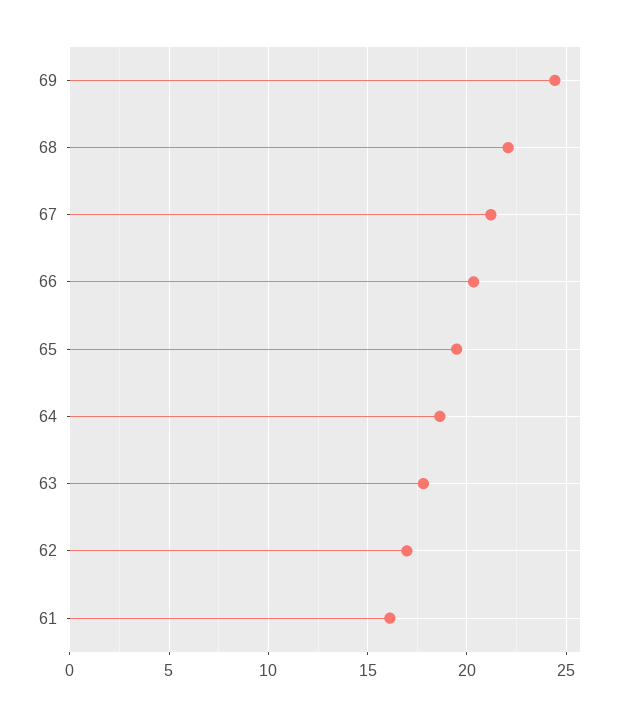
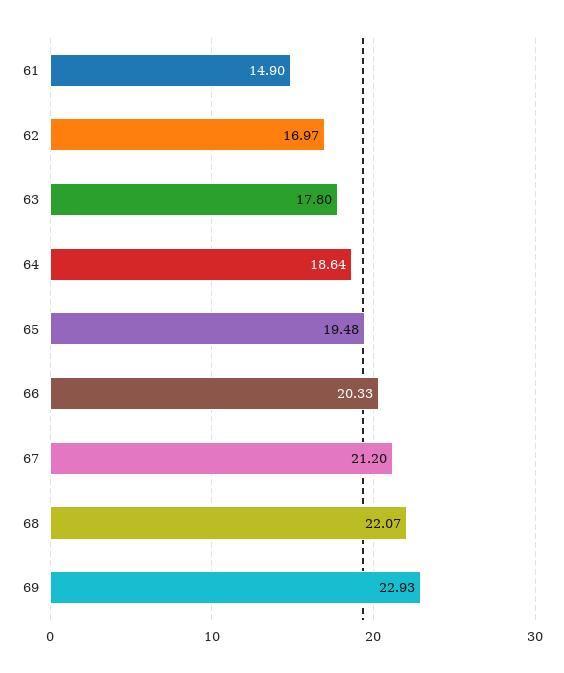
  {
-   "69": 24.5,
+   "69": 22.93,
    "68": 22.07,
    "67": 21.2,
    "66": 20.33,
    "65": 19.48,
    "64": 18.64,
    "63": 17.8,
    "62": 16.97,
-   "61": 16
+   "61": 14.9
  }

